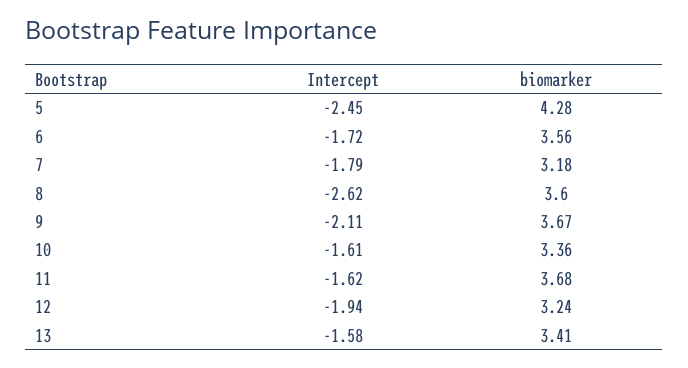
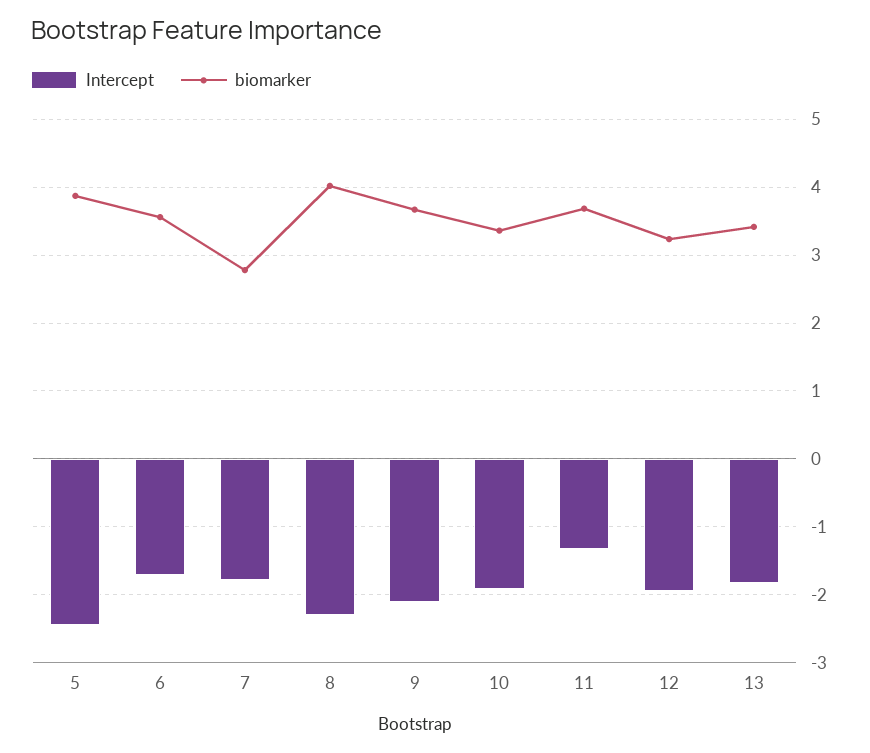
  {
    "Intercept": {
      "5": -2.45,
      "6": -1.72,
      "7": -1.79,
-     "8": -2.62,
+     "8": -2.3,
      "9": -2.11,
-     "10": -1.61,
+     "10": -1.9,
-     "11": -1.62,
+     "11": -1.3,
      "12": -1.94,
-     "13": -1.58
+     "13": -1.8
    },
    "biomarker": {
-     "5": 4.28,
+     "5": 3.9,
      "6": 3.56,
-     "7": 3.18,
+     "7": 2.8,
-     "8": 3.6,
+     "8": 4,
      "9": 3.67,
      "10": 3.36,
      "11": 3.68,
      "12": 3.24,
      "13": 3.41
    }
  }

